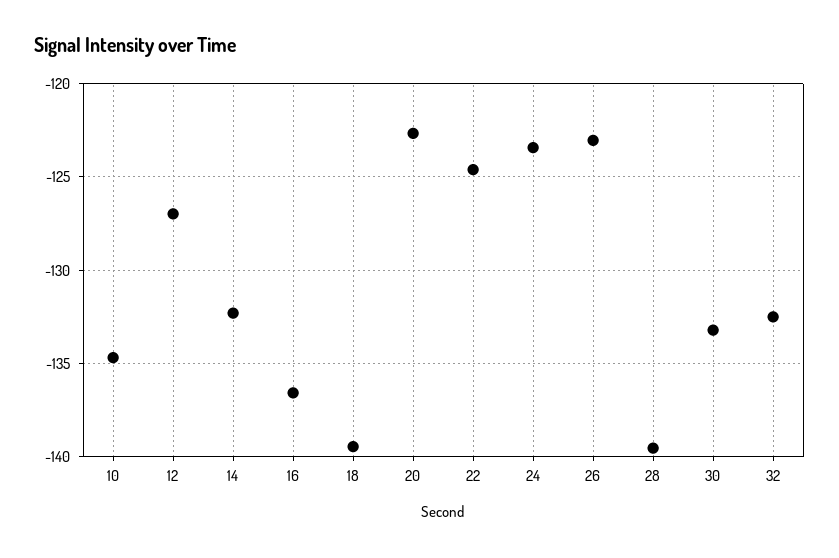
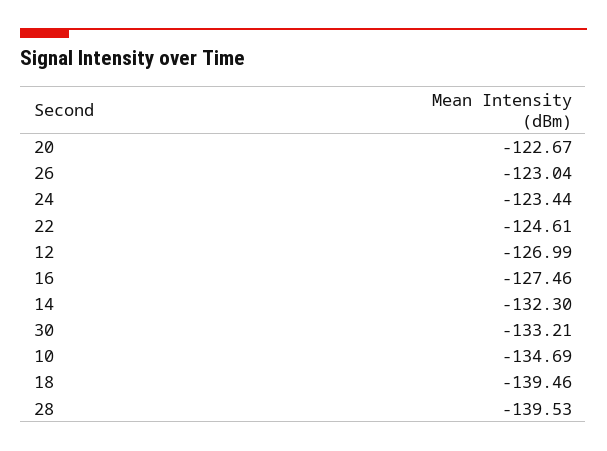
  {
    "10": -134.69,
    "12": -126.99,
    "14": -132.3,
-   "16": -136.5,
+   "16": -127.46,
    "18": -139.46,
    "20": -122.67,
    "22": -124.61,
    "24": -123.44,
    "26": -123.04,
    "28": -139.53,
-   "30": -133.21,
+   "30": -133.21
-   "32": -132.5
  }

